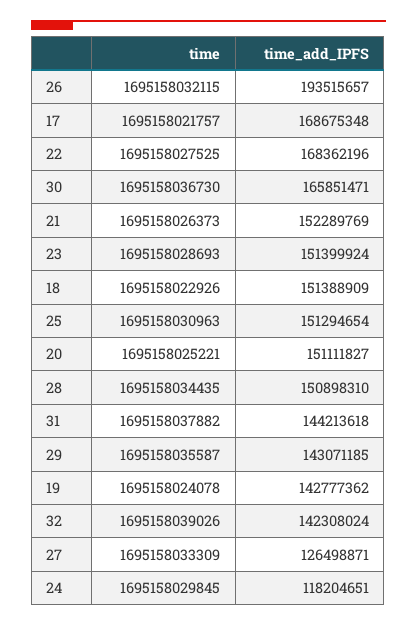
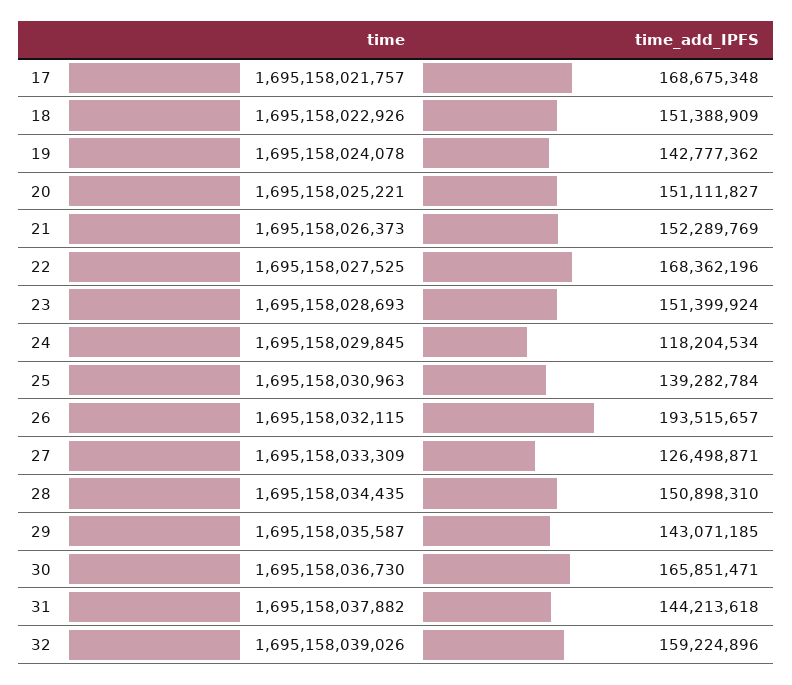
  {
    "time": {
      "26": 1695158032115,
      "17": 1695158021757,
      "22": 1695158027525,
      "30": 1695158036730,
      "21": 1695158026373,
      "23": 1695158028693,
      "18": 1695158022926,
      "25": 1695158030963,
      "20": 1695158025221,
      "28": 1695158034435,
      "31": 1695158037882,
      "29": 1695158035587,
      "19": 1695158024078,
      "32": 1695158039026,
      "27": 1695158033309,
      "24": 1695158029845
    },
    "time_add_IPFS": {
      "26": 193515657,
      "17": 168675348,
      "22": 168362196,
      "30": 165851471,
      "21": 152289769,
      "23": 151399924,
      "18": 151388909,
-     "25": 151294654,
+     "25": 139282784,
      "20": 151111827,
      "28": 150898310,
      "31": 144213618,
      "29": 143071185,
      "19": 142777362,
-     "32": 142308024,
+     "32": 159224896,
      "27": 126498871,
-     "24": 118204651
+     "24": 118204534
    }
  }

